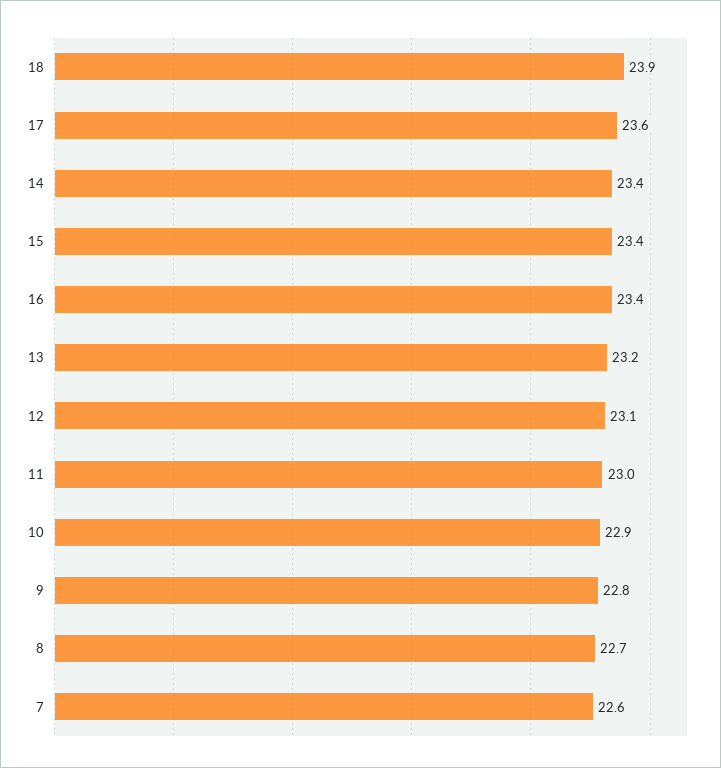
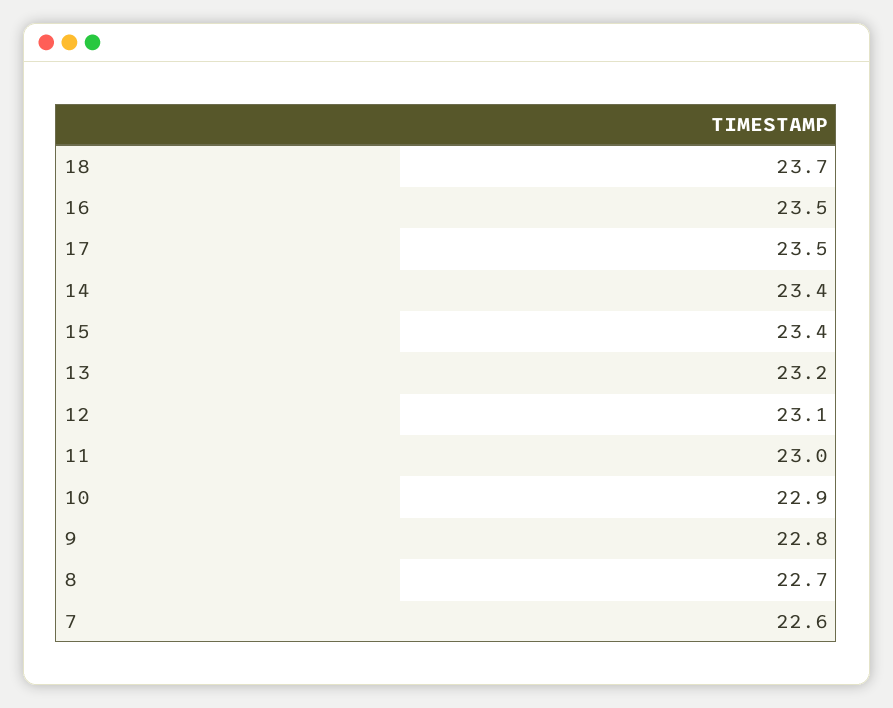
  {
-   "18": 23.9,
+   "18": 23.7,
-   "17": 23.6,
+   "17": 23.5,
    "14": 23.4,
    "15": 23.4,
-   "16": 23.4,
+   "16": 23.5,
    "13": 23.2,
    "12": 23.1,
    "11": 23,
    "10": 22.9,
    "9": 22.8,
    "8": 22.7,
    "7": 22.6
  }

